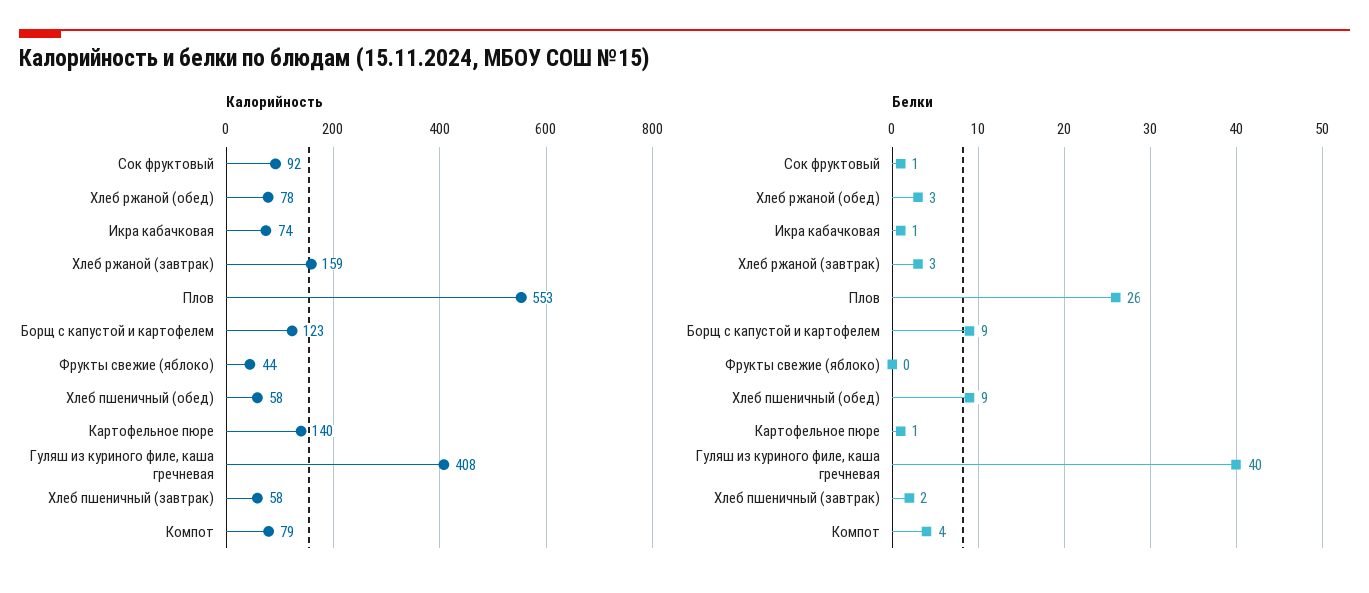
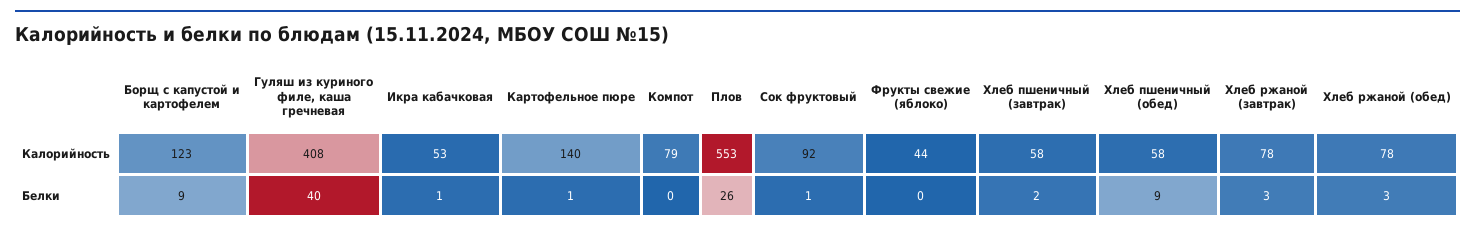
  {
    "Калорийность": {
      "Сок фруктовый": 92,
      "Хлеб ржаной (обед)": 78,
-     "Икра кабачковая": 74,
+     "Икра кабачковая": 53,
-     "Хлеб ржаной (завтрак)": 159,
+     "Хлеб ржаной (завтрак)": 78,
      "Плов": 553,
      "Борщ с капустой и картофелем": 123,
      "Фрукты свежие (яблоко)": 44,
      "Хлеб пшеничный (обед)": 58,
      "Картофельное пюре": 140,
      "Гуляш из куриного филе, каша гречневая": 408,
      "Хлеб пшеничный (завтрак)": 58,
      "Компот": 79
    },
    "Белки": {
      "Сок фруктовый": 1,
      "Хлеб ржаной (обед)": 3,
      "Икра кабачковая": 1,
      "Хлеб ржаной (завтрак)": 3,
      "Плов": 26,
      "Борщ с капустой и картофелем": 9,
      "Фрукты свежие (яблоко)": 0,
      "Хлеб пшеничный (обед)": 9,
      "Картофельное пюре": 1,
      "Гуляш из куриного филе, каша гречневая": 40,
      "Хлеб пшеничный (завтрак)": 2,
-     "Компот": 4
+     "Компот": 0
    }
  }

